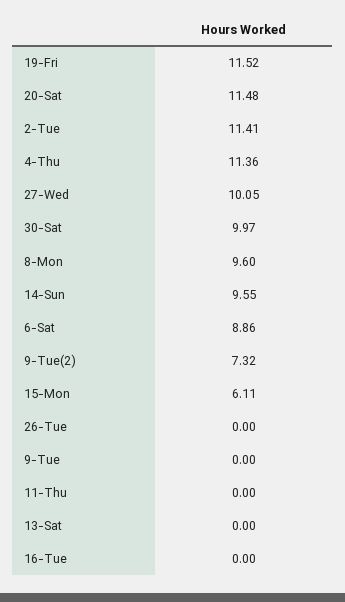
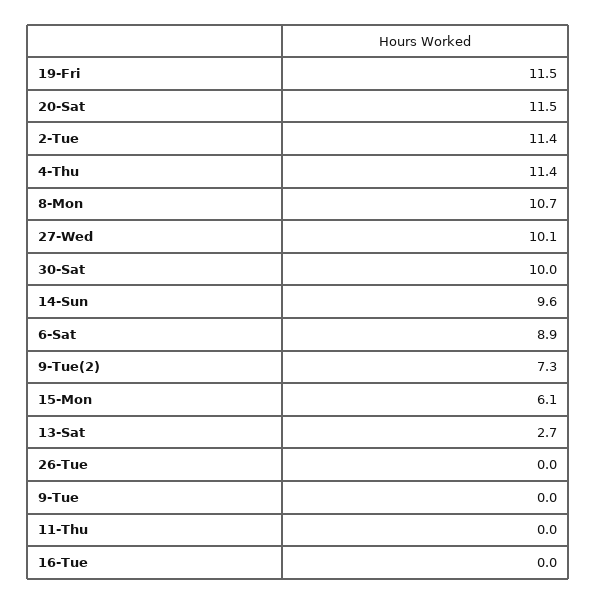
  {
    "19-Fri": 11.52,
    "20-Sat": 11.48,
    "2-Tue": 11.41,
    "4-Thu": 11.36,
    "27-Wed": 10.05,
    "30-Sat": 9.97,
-   "8-Mon": 9.6,
+   "8-Mon": 10.7,
    "14-Sun": 9.55,
    "6-Sat": 8.86,
    "9-Tue(2)": 7.32,
    "15-Mon": 6.11,
    "26-Tue": 0,
    "9-Tue": 0,
    "11-Thu": 0,
-   "13-Sat": 0,
+   "13-Sat": 2.7,
    "16-Tue": 0
  }

